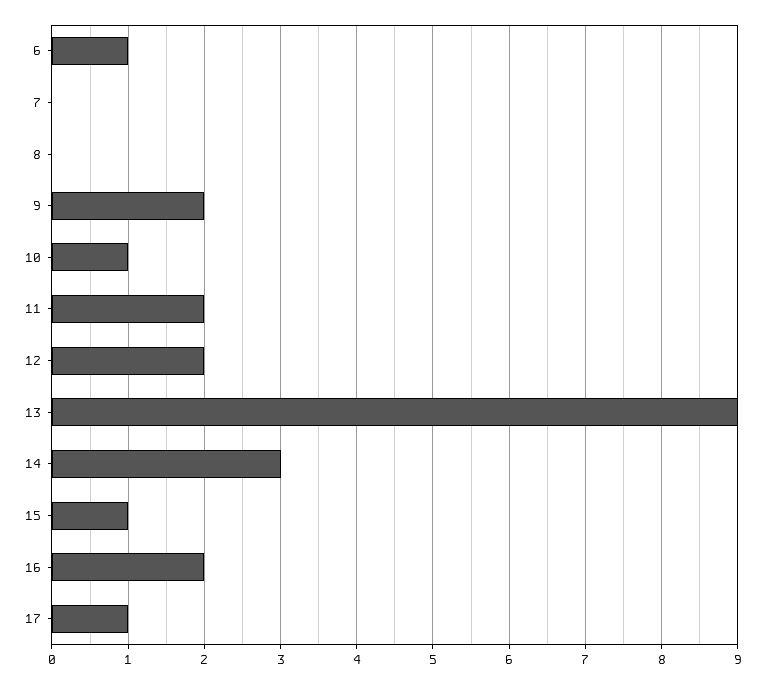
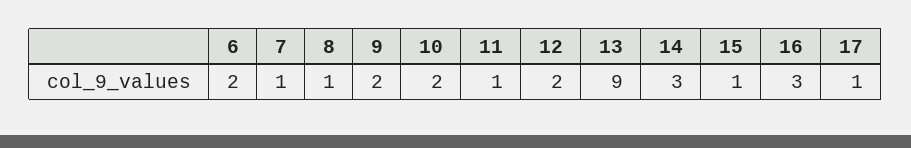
  {
-   "6": 1,
+   "6": 2,
-   "7": 0,
+   "7": 1,
-   "8": 0,
+   "8": 1,
    "9": 2,
-   "10": 1,
+   "10": 2,
-   "11": 2,
+   "11": 1,
    "12": 2,
    "13": 9,
    "14": 3,
    "15": 1,
-   "16": 2,
+   "16": 3,
    "17": 1
  }

